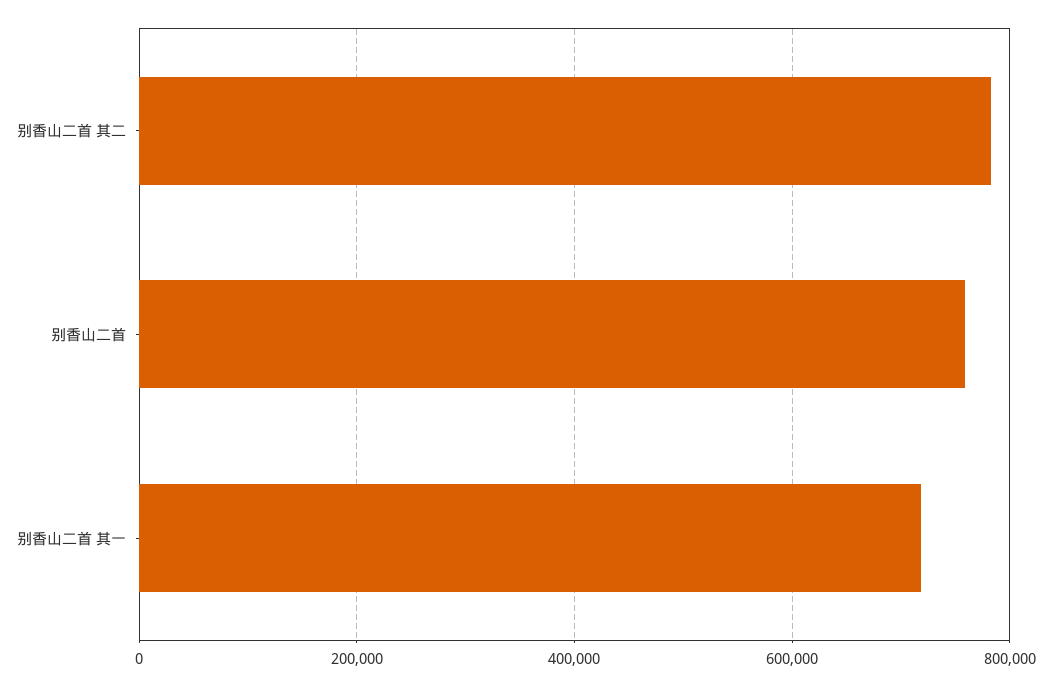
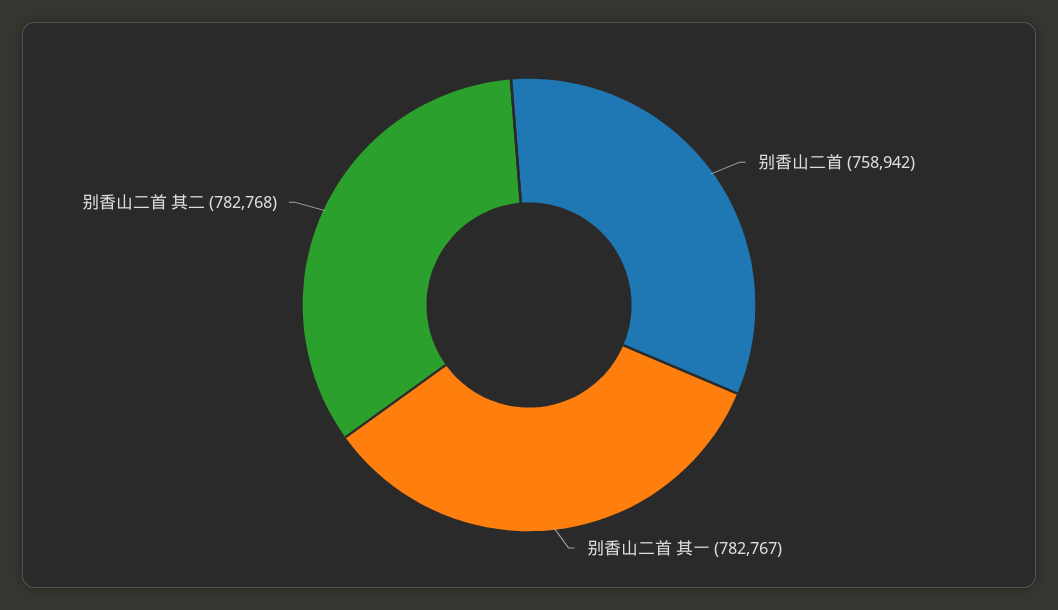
  {
    "别香山二首 其二": 782768,
    "别香山二首": 758942,
-   "别香山二首 其一": 720000
+   "别香山二首 其一": 782767
  }

